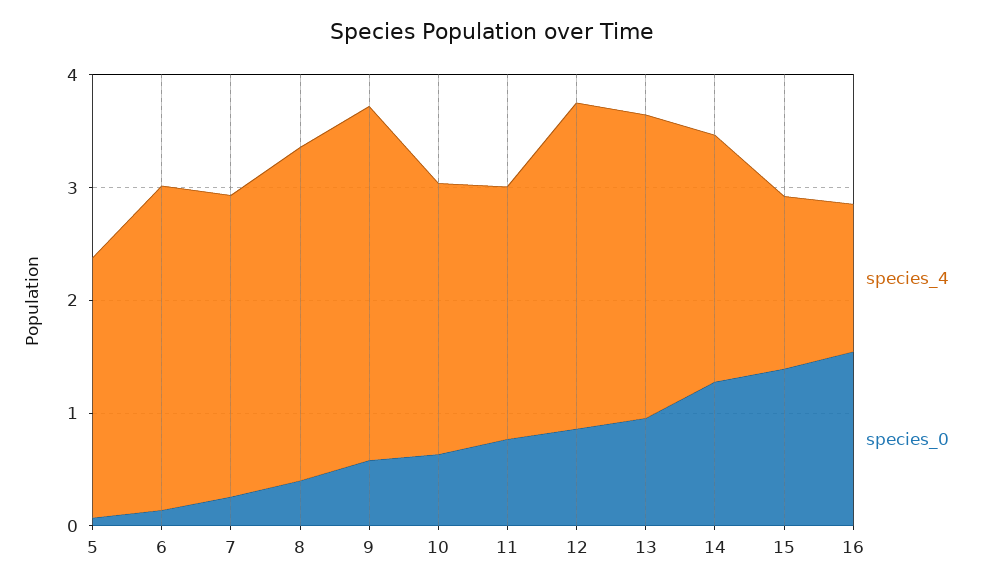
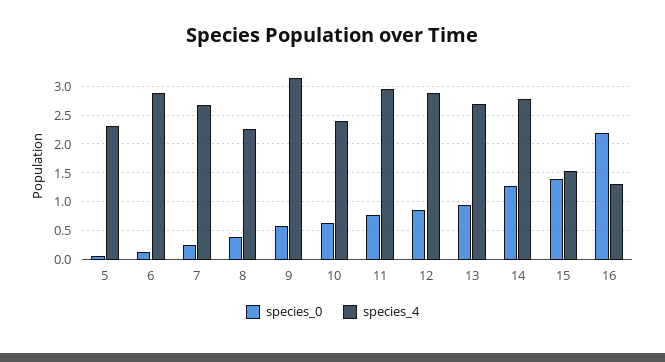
  {
    "species_4": {
      "5": 2.4,
      "6": 2.8,
      "7": 2.6,
-     "8": 3,
+     "8": 2.25,
      "9": 3.2,
      "10": 2.4,
-     "11": 2.2,
+     "11": 3,
      "12": 2.8,
      "13": 2.6,
-     "14": 2.2,
+     "14": 2.75,
      "15": 1.6,
      "16": 1.4
    },
    "species_0": {
      "5": 0,
      "6": 0.2,
      "7": 0.2,
      "8": 0.4,
      "9": 0.6,
      "10": 0.6,
      "11": 0.8,
      "12": 0.8,
      "13": 1,
      "14": 1.2,
      "15": 1.4,
-     "16": 1.6
+     "16": 2.25
    }
  }

